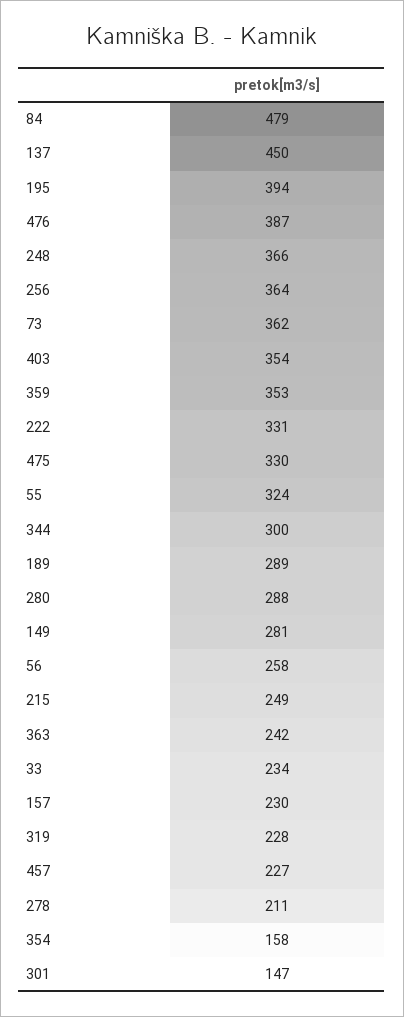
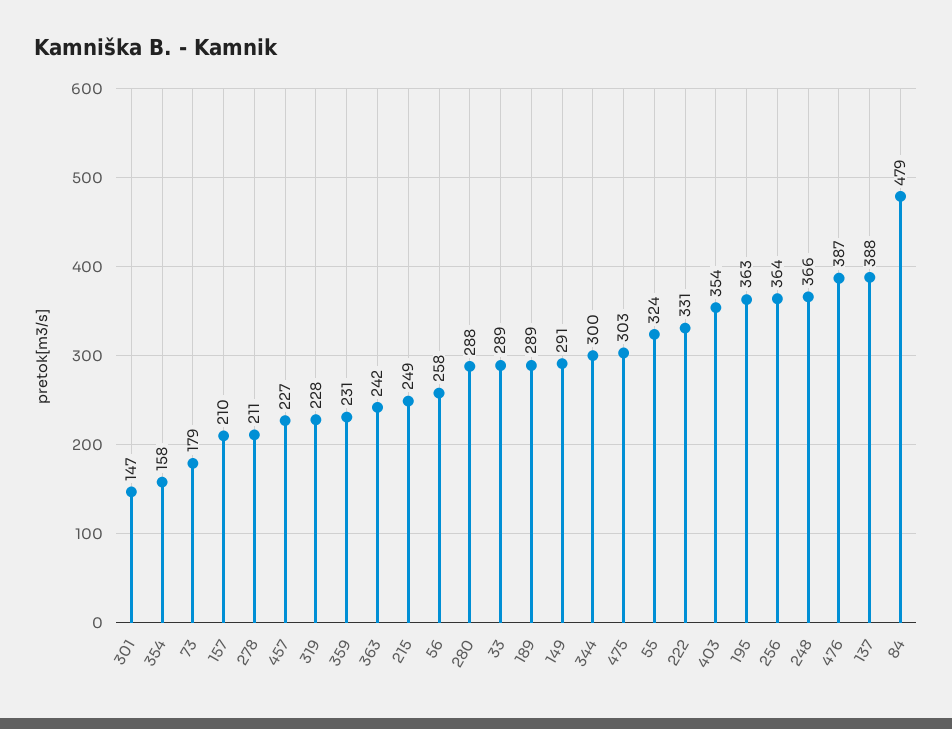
  {
    "84": 479,
-   "137": 450,
+   "137": 388,
-   "195": 394,
+   "195": 363,
    "476": 387,
    "248": 366,
    "256": 364,
-   "73": 362,
+   "73": 179,
    "403": 354,
-   "359": 353,
+   "359": 231,
    "222": 331,
-   "475": 330,
+   "475": 303,
    "55": 324,
    "344": 300,
    "189": 289,
    "280": 288,
-   "149": 281,
+   "149": 291,
    "56": 258,
    "215": 249,
    "363": 242,
-   "33": 234,
+   "33": 289,
-   "157": 230,
+   "157": 210,
    "319": 228,
    "457": 227,
    "278": 211,
    "354": 158,
    "301": 147
  }

